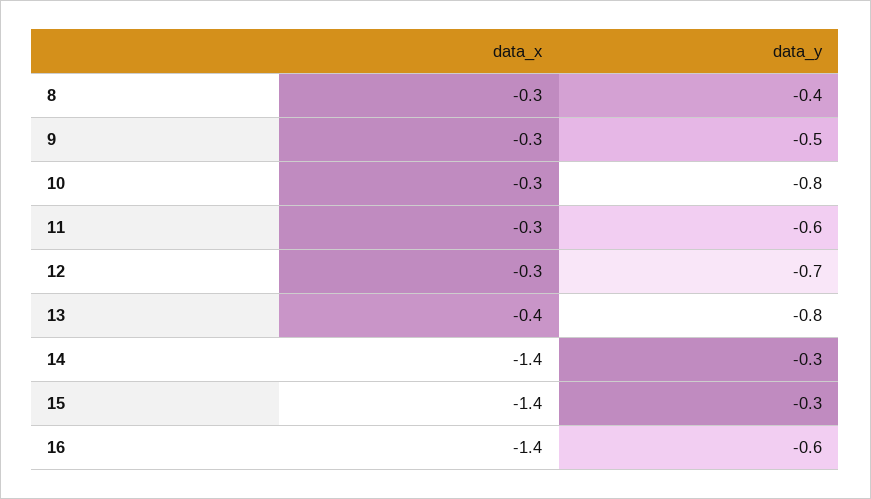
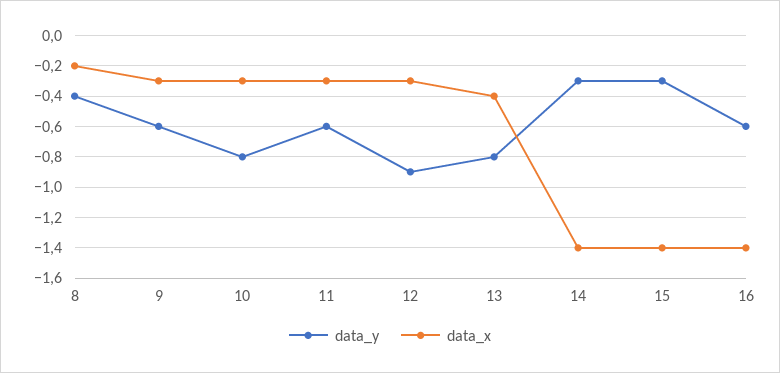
  {
    "data_x": {
-     "8": -0.3,
+     "8": -0.2,
      "9": -0.3,
      "10": -0.3,
      "11": -0.3,
      "12": -0.3,
      "13": -0.4,
      "14": -1.4,
      "15": -1.4,
      "16": -1.4
    },
    "data_y": {
      "8": -0.4,
-     "9": -0.5,
+     "9": -0.6,
      "10": -0.8,
      "11": -0.6,
-     "12": -0.7,
+     "12": -0.9,
      "13": -0.8,
      "14": -0.3,
      "15": -0.3,
      "16": -0.6
    }
  }

